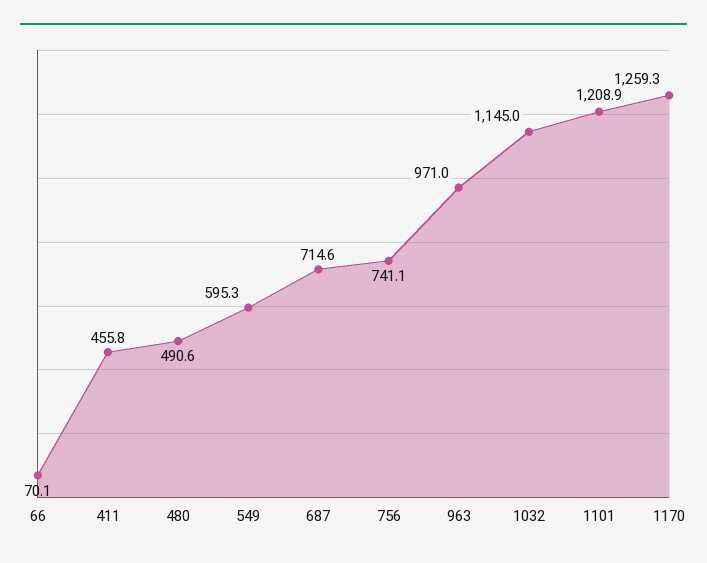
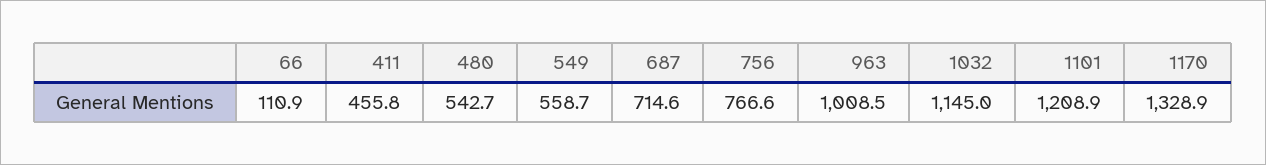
  {
-   "66": 70.1,
+   "66": 110.9,
    "411": 455.8,
-   "480": 490.6,
+   "480": 542.7,
-   "549": 595.3,
+   "549": 558.7,
    "687": 714.6,
-   "756": 741.1,
+   "756": 766.6,
-   "963": 971,
+   "963": 1008.5,
    "1032": 1145,
    "1101": 1208.9,
-   "1170": 1259.3
+   "1170": 1328.9
  }

